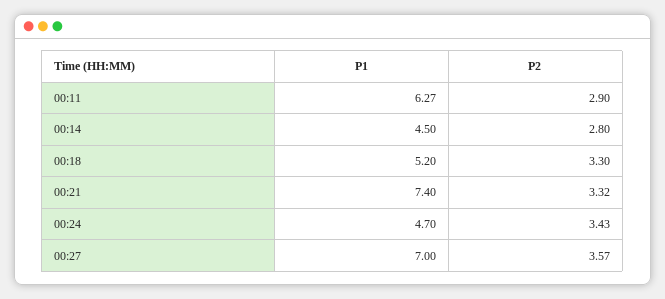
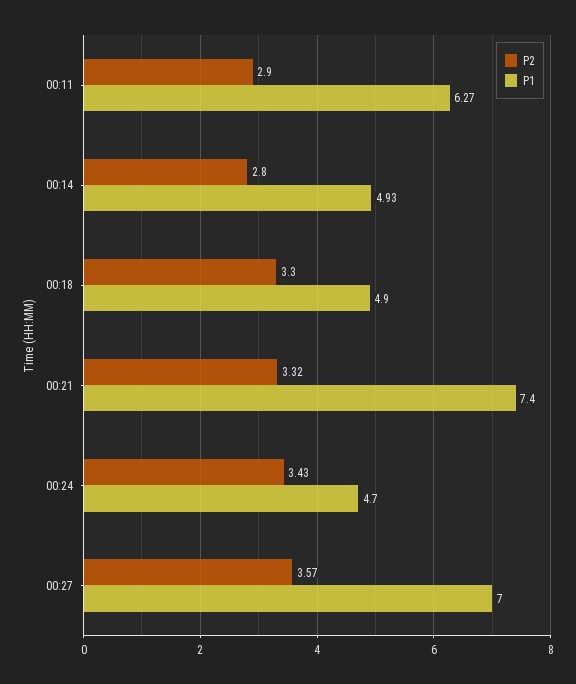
  {
    "P1": {
      "00:11": 6.27,
-     "00:14": 4.5,
+     "00:14": 4.93,
-     "00:18": 5.2,
+     "00:18": 4.9,
      "00:21": 7.4,
      "00:24": 4.7,
      "00:27": 7
    },
    "P2": {
      "00:11": 2.9,
      "00:14": 2.8,
      "00:18": 3.3,
      "00:21": 3.32,
      "00:24": 3.43,
      "00:27": 3.57
    }
  }

